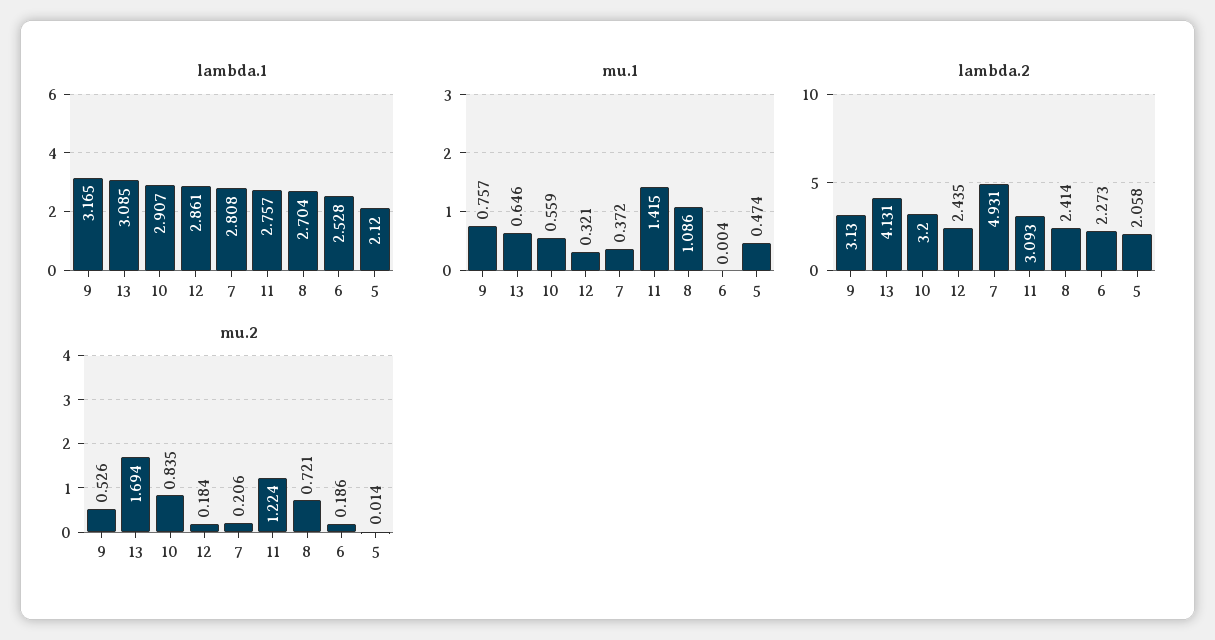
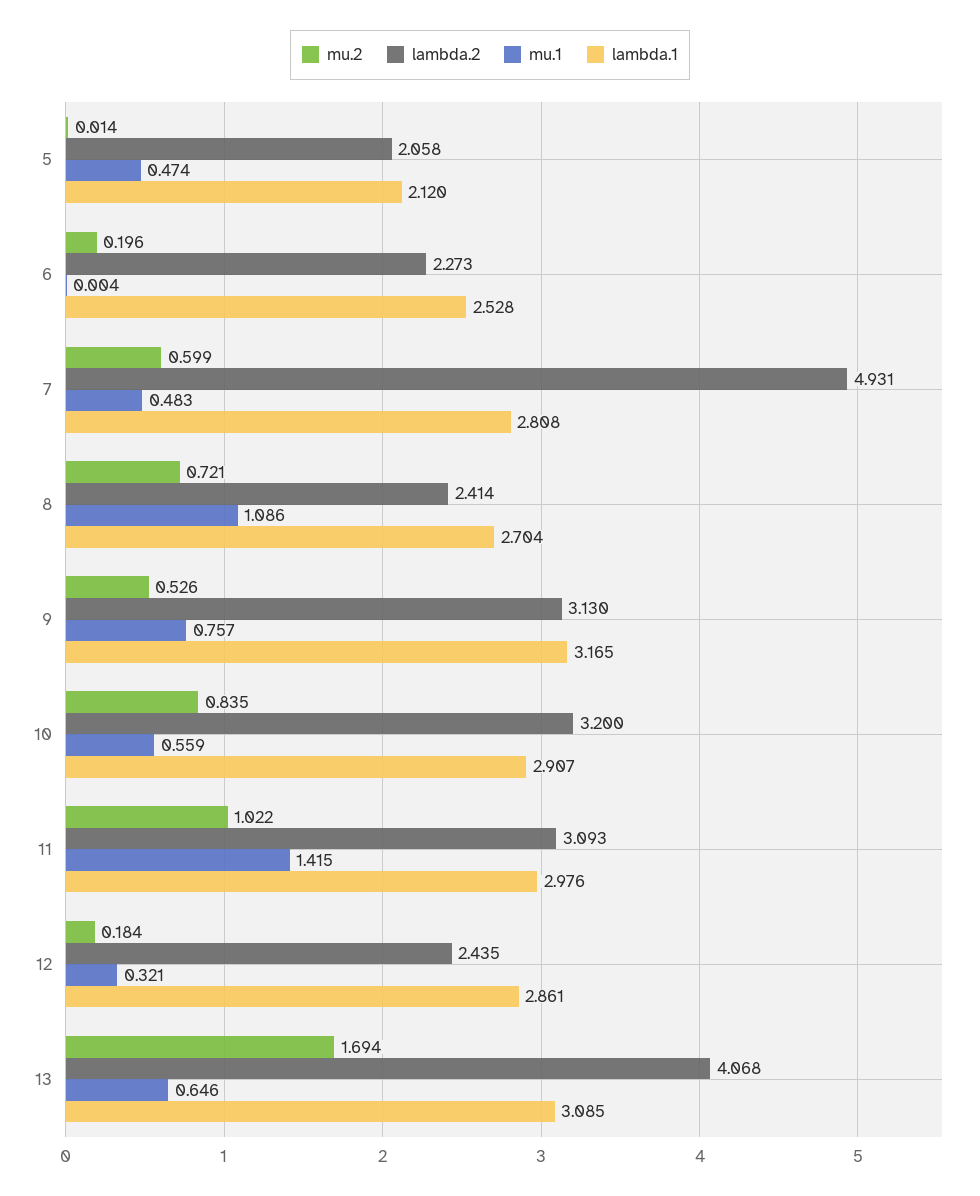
  {
    "lambda.1": {
      "9": 3.165,
      "13": 3.085,
      "10": 2.907,
      "12": 2.861,
      "7": 2.808,
-     "11": 2.757,
+     "11": 2.976,
      "8": 2.704,
      "6": 2.528,
      "5": 2.12
    },
    "mu.1": {
      "9": 0.757,
      "13": 0.646,
      "10": 0.559,
      "12": 0.321,
-     "7": 0.372,
+     "7": 0.483,
      "11": 1.415,
      "8": 1.086,
      "6": 0.004,
      "5": 0.474
    },
    "lambda.2": {
      "9": 3.13,
-     "13": 4.131,
+     "13": 4.068,
      "10": 3.2,
      "12": 2.435,
      "7": 4.931,
      "11": 3.093,
      "8": 2.414,
      "6": 2.273,
      "5": 2.058
    },
    "mu.2": {
      "9": 0.526,
      "13": 1.694,
      "10": 0.835,
      "12": 0.184,
-     "7": 0.206,
+     "7": 0.599,
-     "11": 1.224,
+     "11": 1.022,
      "8": 0.721,
-     "6": 0.186,
+     "6": 0.196,
      "5": 0.014
    }
  }

